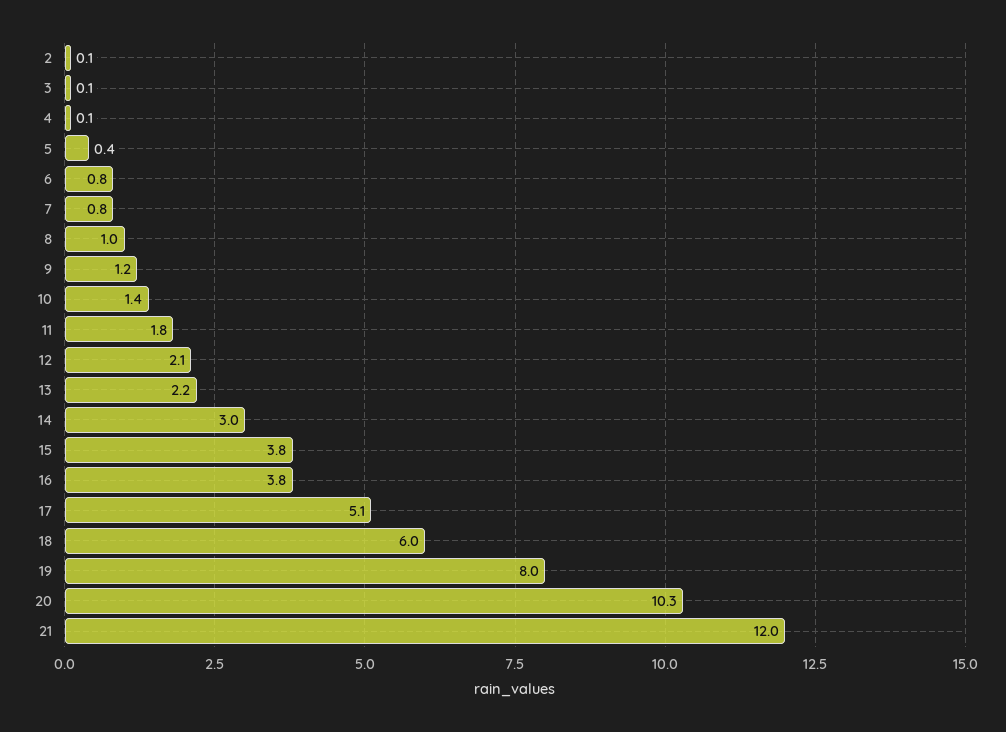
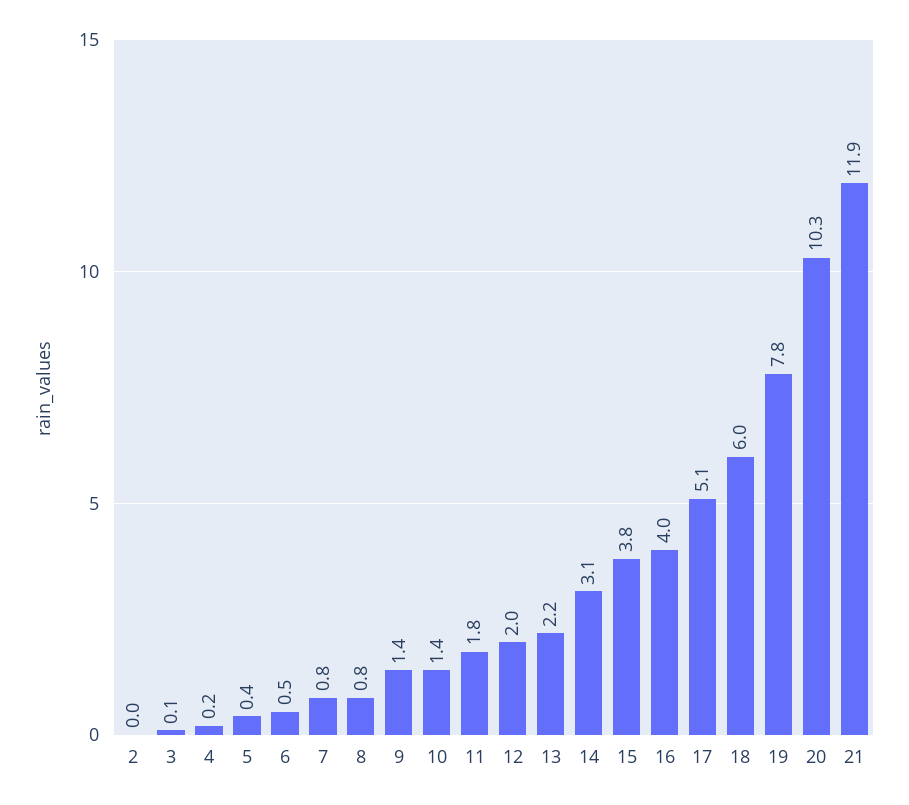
  {
-   "2": 0.1,
+   "2": 0,
    "3": 0.1,
-   "4": 0.1,
+   "4": 0.2,
    "5": 0.4,
-   "6": 0.8,
+   "6": 0.5,
    "7": 0.8,
-   "8": 1,
+   "8": 0.8,
-   "9": 1.2,
+   "9": 1.4,
    "10": 1.4,
    "11": 1.8,
-   "12": 2.1,
+   "12": 2,
    "13": 2.2,
-   "14": 3,
+   "14": 3.1,
    "15": 3.8,
-   "16": 3.8,
+   "16": 4,
    "17": 5.1,
    "18": 6,
-   "19": 8,
+   "19": 7.8,
    "20": 10.3,
-   "21": 12
+   "21": 11.9
  }

